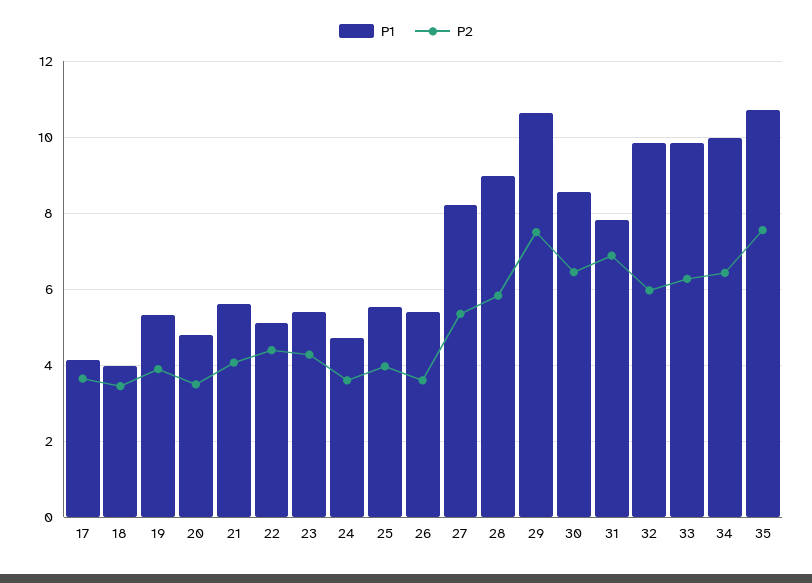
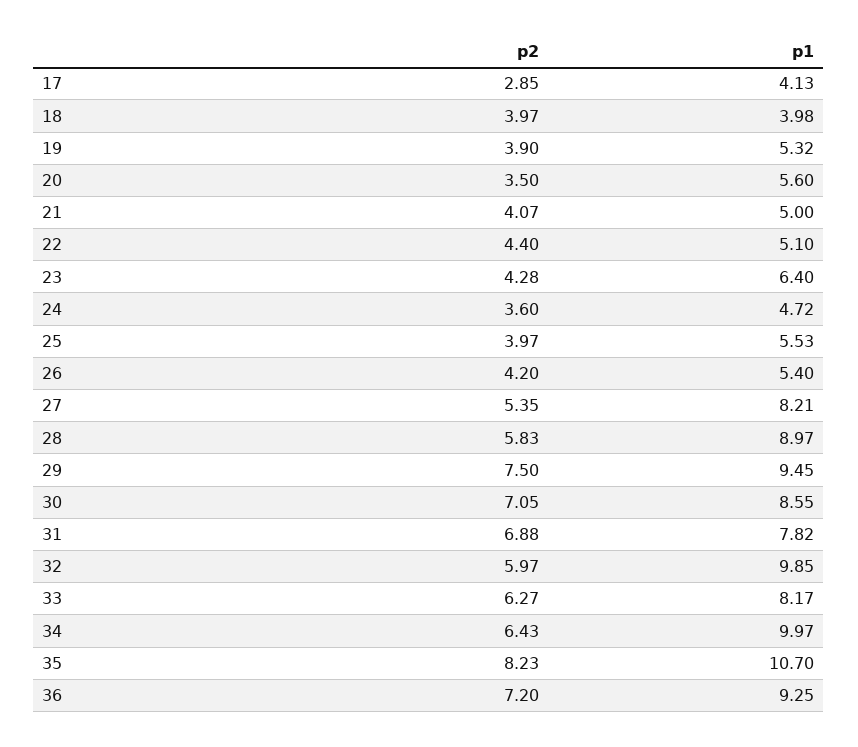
  {
    "P1": {
      "17": 4.13,
      "18": 3.98,
      "19": 5.32,
-     "20": 4.8,
+     "20": 5.6,
-     "21": 5.6,
+     "21": 5,
      "22": 5.1,
-     "23": 5.4,
+     "23": 6.4,
      "24": 4.72,
      "25": 5.53,
      "26": 5.4,
      "27": 8.21,
      "28": 8.97,
-     "29": 10.6,
+     "29": 9.45,
      "30": 8.55,
      "31": 7.82,
      "32": 9.85,
-     "33": 9.8,
+     "33": 8.17,
      "34": 9.97,
-     "35": 10.7
+     "35": 10.7,
+     "36": 9.25
    },
    "P2": {
-     "17": 3.6,
+     "17": 2.85,
-     "18": 3.4,
+     "18": 3.97,
      "19": 3.9,
      "20": 3.5,
      "21": 4.07,
      "22": 4.4,
      "23": 4.28,
      "24": 3.6,
      "25": 3.97,
-     "26": 3.6,
+     "26": 4.2,
      "27": 5.35,
      "28": 5.83,
      "29": 7.5,
-     "30": 6.4,
+     "30": 7.05,
      "31": 6.88,
      "32": 5.97,
      "33": 6.27,
      "34": 6.43,
-     "35": 7.6
+     "35": 8.23,
+     "36": 7.2
    }
  }

